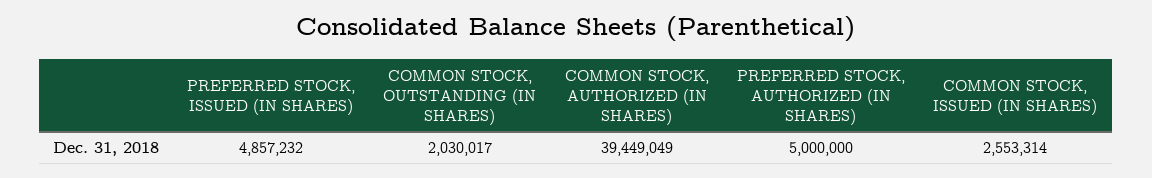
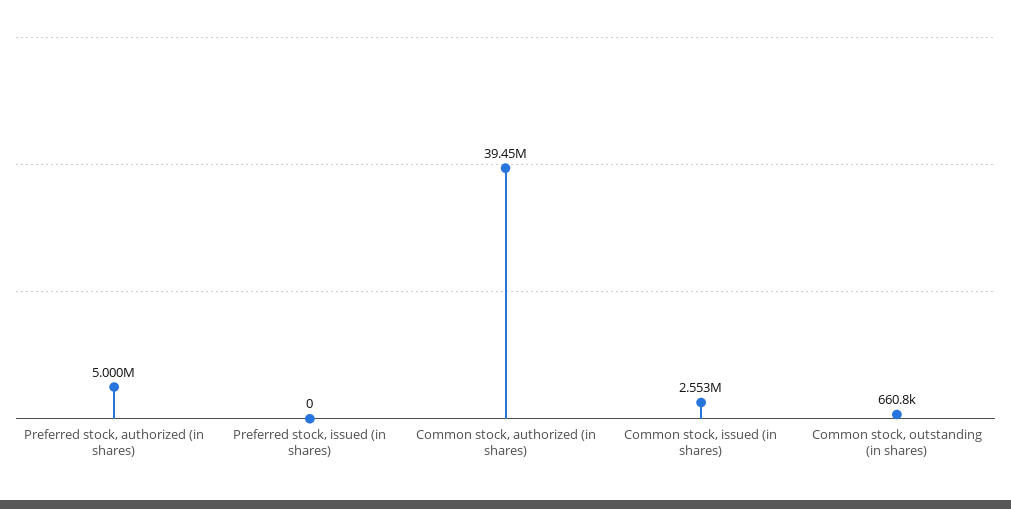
  {
-   "PREFERRED STOCK, ISSUED (IN SHARES)": 4857232,
+   "PREFERRED STOCK, ISSUED (IN SHARES)": 0,
-   "COMMON STOCK, OUTSTANDING (IN SHARES)": 2030017,
+   "COMMON STOCK, OUTSTANDING (IN SHARES)": 660800,
    "COMMON STOCK, AUTHORIZED (IN SHARES)": 39449049,
    "PREFERRED STOCK, AUTHORIZED (IN SHARES)": 5000000,
    "COMMON STOCK, ISSUED (IN SHARES)": 2553314
  }

